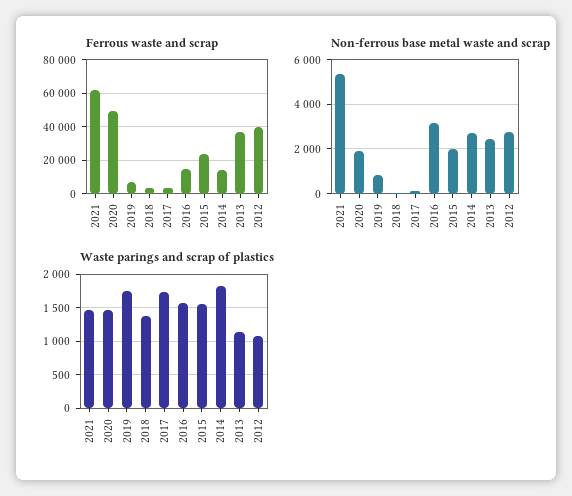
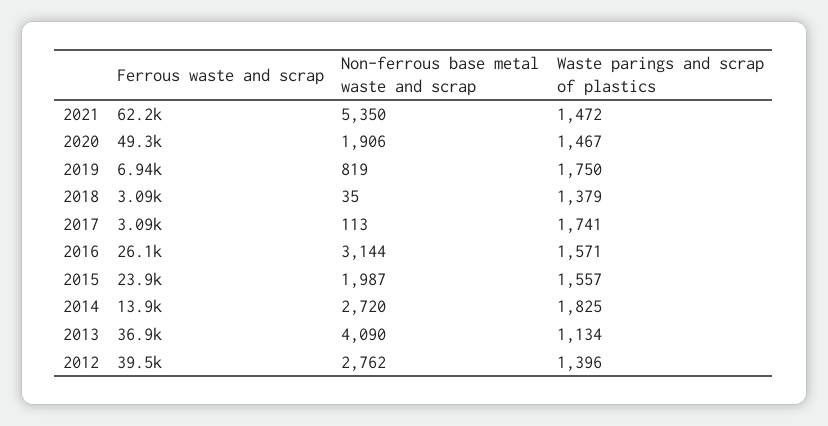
  {
    "Ferrous waste and scrap": {
      "2021": 62200,
      "2020": 49300,
      "2019": 6940,
      "2018": 3090,
      "2017": 3090,
-     "2016": 15000,
+     "2016": 26100,
      "2015": 23900,
      "2014": 13900,
      "2013": 36900,
      "2012": 39500
    },
    "Non-ferrous base metal waste and scrap": {
      "2021": 5350,
      "2020": 1906,
      "2019": 819,
      "2018": 35,
      "2017": 113,
      "2016": 3144,
      "2015": 1987,
      "2014": 2720,
-     "2013": 2500,
+     "2013": 4090,
      "2012": 2762
    },
    "Waste parings and scrap of plastics": {
      "2021": 1472,
      "2020": 1467,
      "2019": 1750,
      "2018": 1379,
      "2017": 1741,
      "2016": 1571,
      "2015": 1557,
      "2014": 1825,
      "2013": 1134,
-     "2012": 1100
+     "2012": 1396
    }
  }

